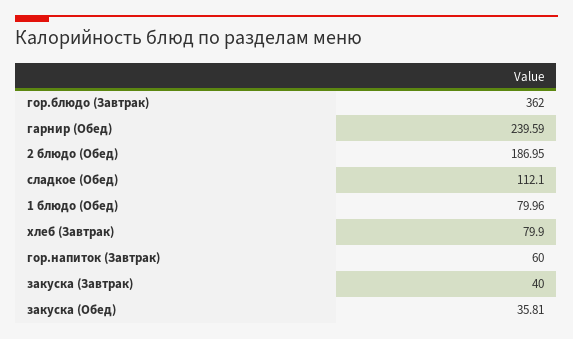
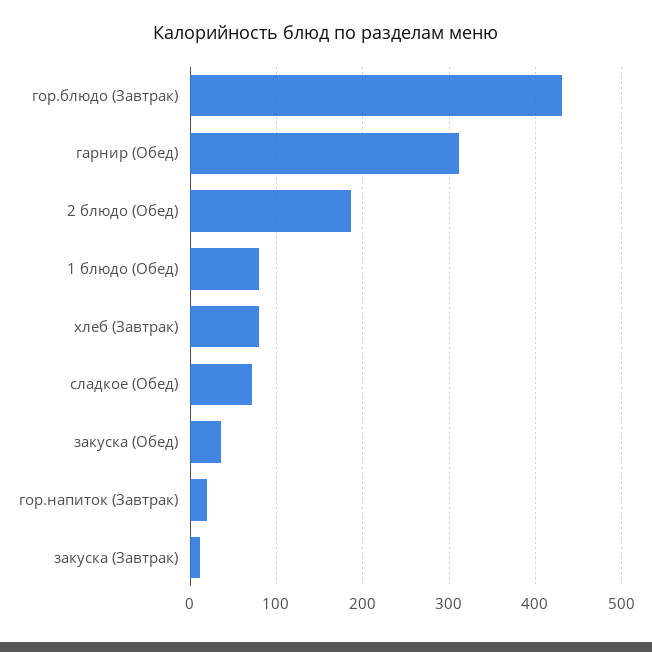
  {
-   "гор.блюдо (Завтрак)": 362,
+   "гор.блюдо (Завтрак)": 430,
-   "гарнир (Обед)": 239.59,
+   "гарнир (Обед)": 310,
    "2 блюдо (Обед)": 186.95,
-   "сладкое (Обед)": 112.1,
+   "сладкое (Обед)": 70,
    "1 блюдо (Обед)": 79.96,
    "хлеб (Завтрак)": 79.9,
-   "гор.напиток (Завтрак)": 60,
+   "гор.напиток (Завтрак)": 20,
-   "закуска (Завтрак)": 40,
+   "закуска (Завтрак)": 10,
    "закуска (Обед)": 35.81
  }

